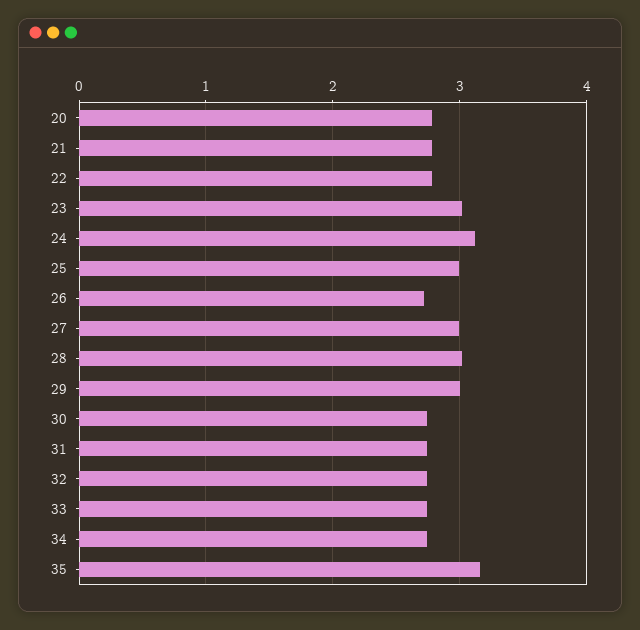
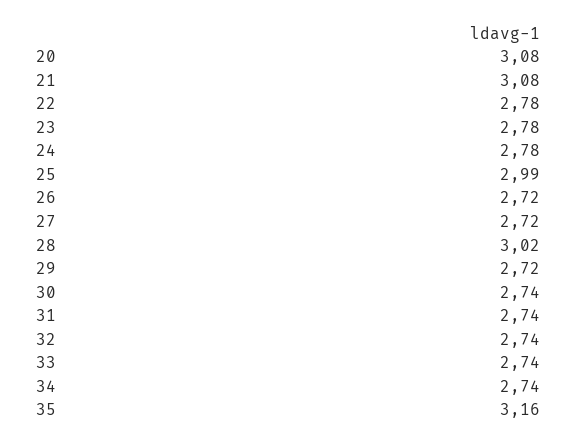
  {
-   "20": 2.8,
+   "20": 3.08,
-   "21": 2.8,
+   "21": 3.08,
    "22": 2.78,
-   "23": 3,
+   "23": 2.78,
-   "24": 3.1,
+   "24": 2.78,
    "25": 2.99,
    "26": 2.72,
-   "27": 3,
+   "27": 2.72,
    "28": 3.02,
-   "29": 3,
+   "29": 2.72,
    "30": 2.74,
    "31": 2.74,
    "32": 2.74,
    "33": 2.74,
    "34": 2.74,
    "35": 3.16
  }

